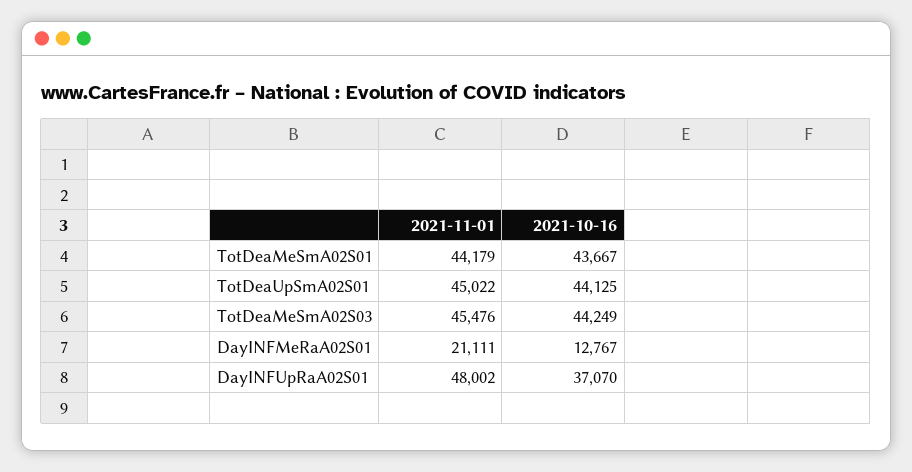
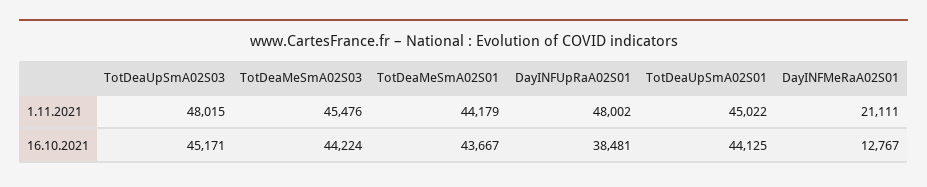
  {
    "2021-11-01": {
      "TotDeaMeSmA02S01": 44179,
      "TotDeaUpSmA02S01": 45022,
      "TotDeaMeSmA02S03": 45476,
      "DayINFMeRaA02S01": 21111,
-     "DayINFUpRaA02S01": 48002
+     "DayINFUpRaA02S01": 48002,
+     "TotDeaUpSmA02S03": 48015
    },
    "2021-10-16": {
      "TotDeaMeSmA02S01": 43667,
      "TotDeaUpSmA02S01": 44125,
-     "TotDeaMeSmA02S03": 44249,
+     "TotDeaMeSmA02S03": 44224,
      "DayINFMeRaA02S01": 12767,
-     "DayINFUpRaA02S01": 37070
+     "DayINFUpRaA02S01": 38481,
+     "TotDeaUpSmA02S03": 45171
    }
  }

